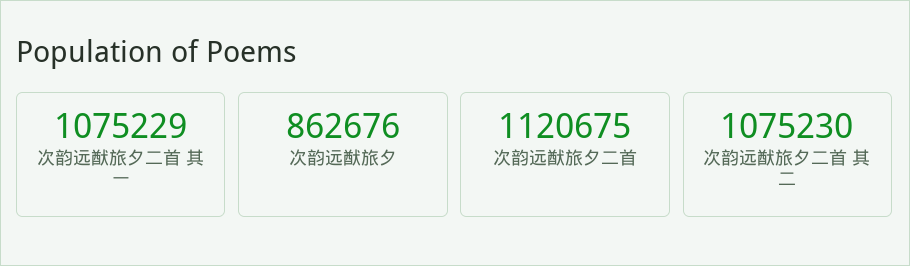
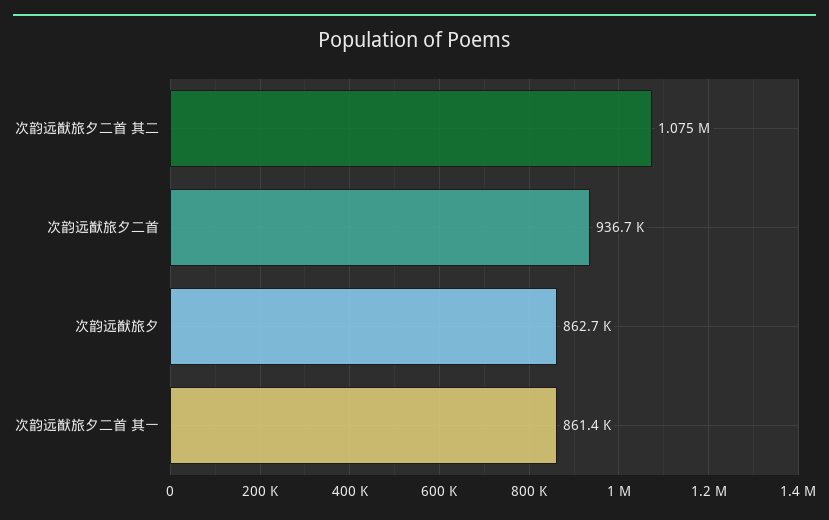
  {
-   "次韵远猷旅夕二首 其一": 1075229,
+   "次韵远猷旅夕二首 其一": 861400,
    "次韵远猷旅夕": 862676,
-   "次韵远猷旅夕二首": 1120675,
+   "次韵远猷旅夕二首": 936700,
    "次韵远猷旅夕二首 其二": 1075230
  }

